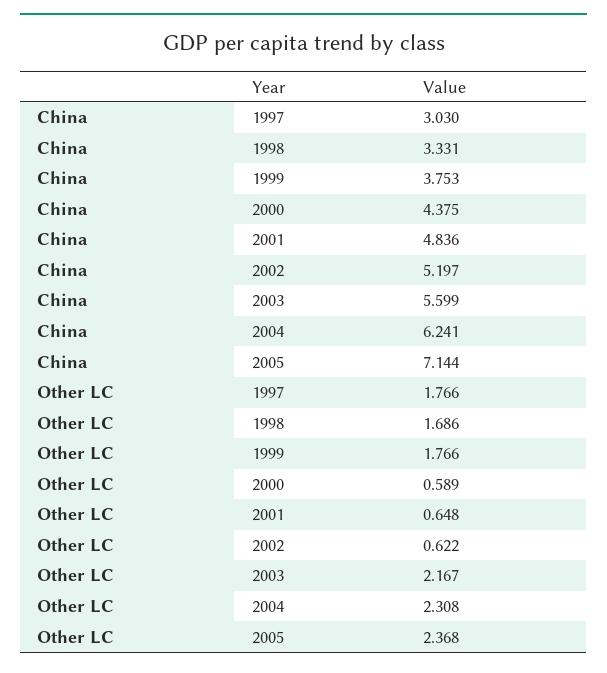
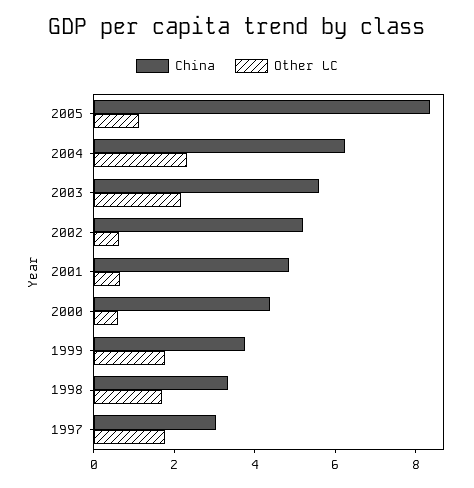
  {
    "China": {
      "1997": 3.03,
      "1998": 3.331,
      "1999": 3.753,
      "2000": 4.375,
      "2001": 4.836,
      "2002": 5.197,
      "2003": 5.599,
      "2004": 6.241,
-     "2005": 7.144
+     "2005": 8.5
    },
    "Other LC": {
      "1997": 1.766,
      "1998": 1.686,
      "1999": 1.766,
      "2000": 0.589,
      "2001": 0.648,
      "2002": 0.622,
      "2003": 2.167,
      "2004": 2.308,
-     "2005": 2.368
+     "2005": 1
    }
  }

